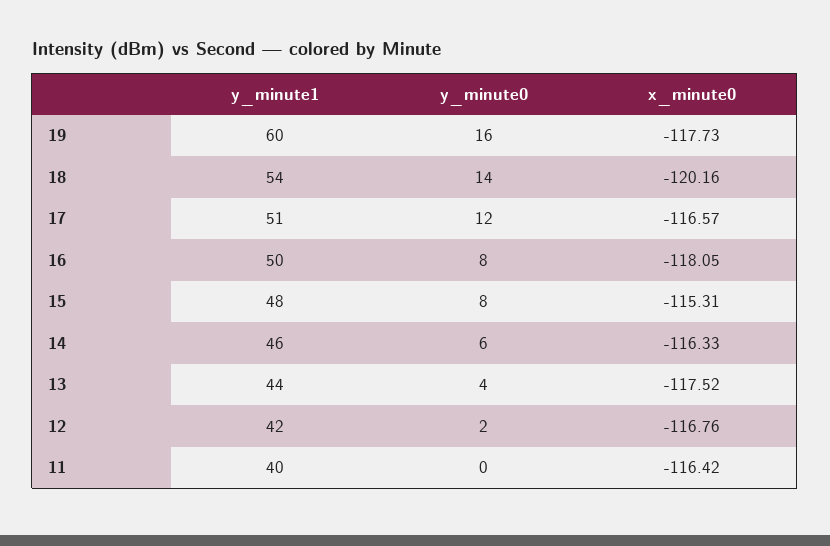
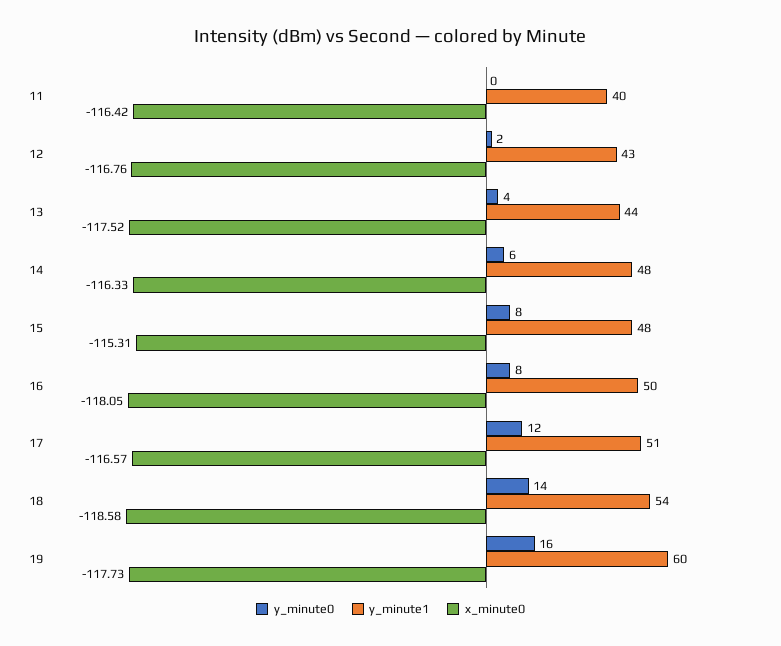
  {
    "y_minute1": {
      "19": 60,
      "18": 54,
      "17": 51,
      "16": 50,
      "15": 48,
-     "14": 46,
+     "14": 48,
      "13": 44,
-     "12": 42,
+     "12": 43,
      "11": 40
    },
    "y_minute0": {
      "19": 16,
      "18": 14,
      "17": 12,
      "16": 8,
      "15": 8,
      "14": 6,
      "13": 4,
      "12": 2,
      "11": 0
    },
    "x_minute0": {
      "19": -117.73,
-     "18": -120.16,
+     "18": -118.58,
      "17": -116.57,
      "16": -118.05,
      "15": -115.31,
      "14": -116.33,
      "13": -117.52,
      "12": -116.76,
      "11": -116.42
    }
  }

